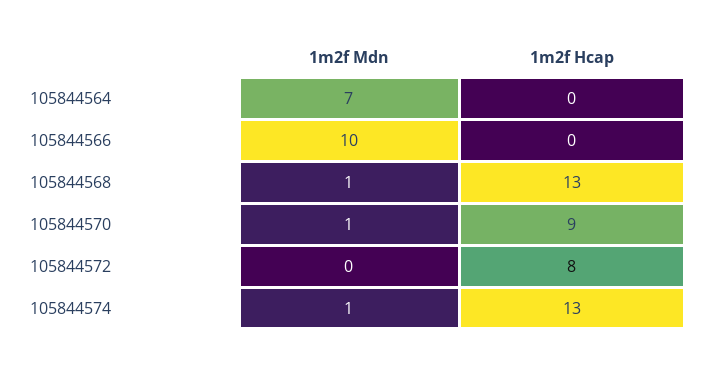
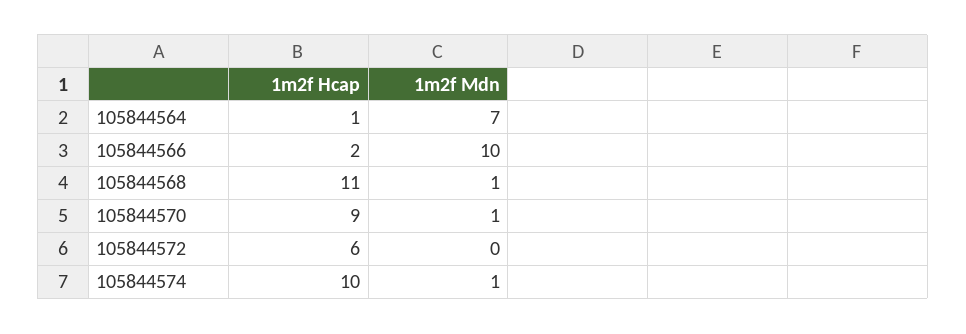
  {
    "1m2f Mdn": {
      "105844564": 7,
      "105844566": 10,
      "105844568": 1,
      "105844570": 1,
      "105844572": 0,
      "105844574": 1
    },
    "1m2f Hcap": {
-     "105844564": 0,
+     "105844564": 1,
-     "105844566": 0,
+     "105844566": 2,
-     "105844568": 13,
+     "105844568": 11,
      "105844570": 9,
-     "105844572": 8,
+     "105844572": 6,
-     "105844574": 13
+     "105844574": 10
    }
  }

